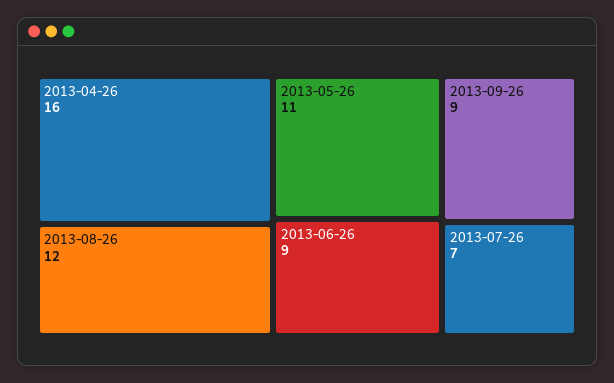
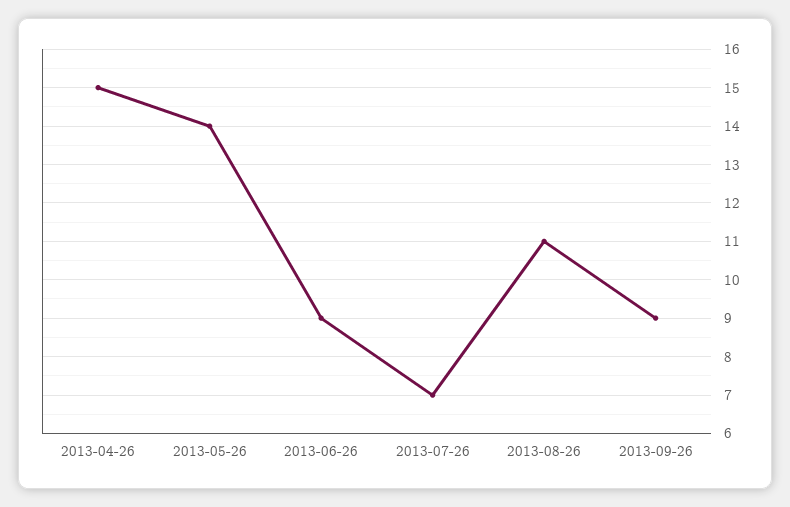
  {
-   "2013-04-26": 16,
+   "2013-04-26": 15,
-   "2013-08-26": 12,
+   "2013-08-26": 11,
-   "2013-05-26": 11,
+   "2013-05-26": 14,
    "2013-06-26": 9,
    "2013-09-26": 9,
    "2013-07-26": 7
  }

